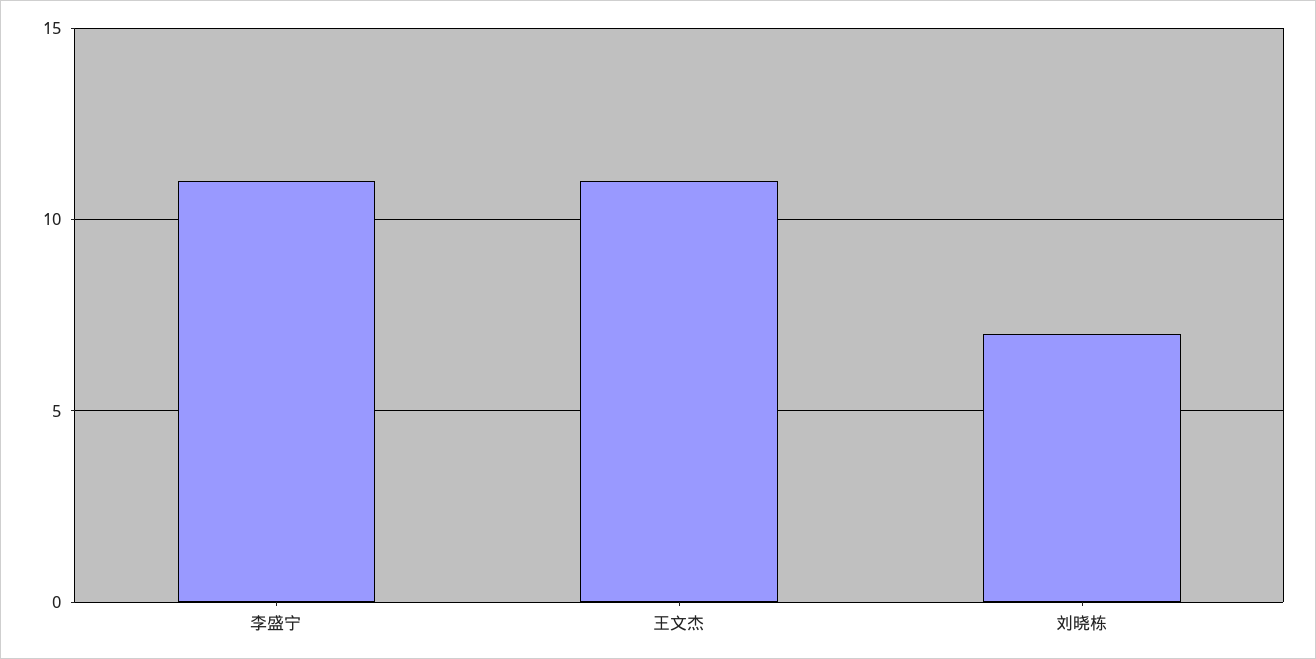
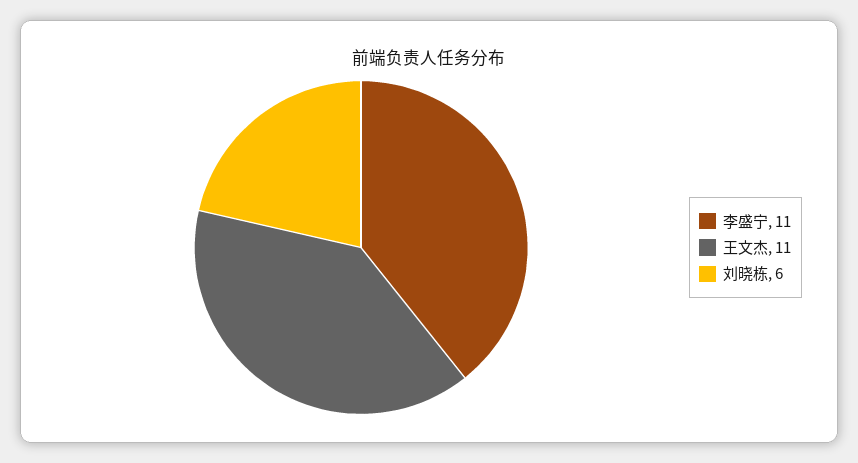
  {
    "李盛宁": 11,
    "王文杰": 11,
-   "刘晓栋": 7
+   "刘晓栋": 6
  }

